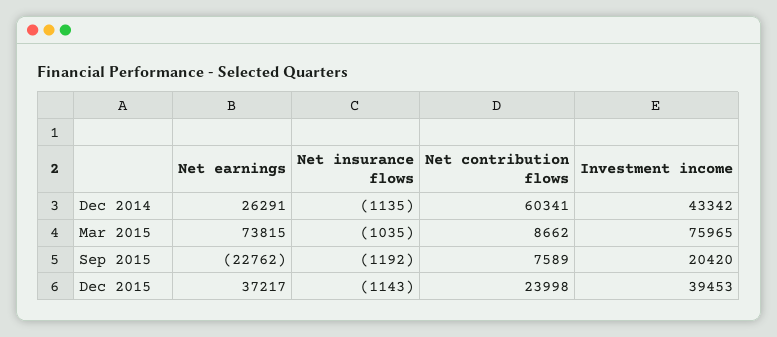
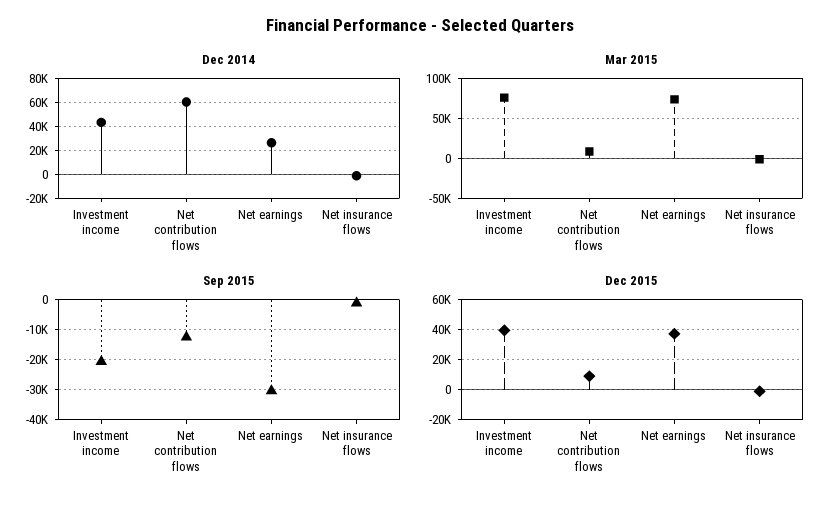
  {
    "Dec 2014": {
      "Net earnings": 26291,
      "Net insurance flows": -1135,
      "Net contribution flows": 60341,
      "Investment income": 43342
    },
    "Mar 2015": {
      "Net earnings": 73815,
      "Net insurance flows": -1035,
      "Net contribution flows": 8662,
      "Investment income": 75965
    },
    "Sep 2015": {
-     "Net earnings": -22762,
+     "Net earnings": -30000,
      "Net insurance flows": -1192,
-     "Net contribution flows": 7589,
+     "Net contribution flows": -12500,
-     "Investment income": 20420
+     "Investment income": -20000
    },
    "Dec 2015": {
      "Net earnings": 37217,
      "Net insurance flows": -1143,
-     "Net contribution flows": 23998,
+     "Net contribution flows": 10000,
      "Investment income": 39453
    }
  }

